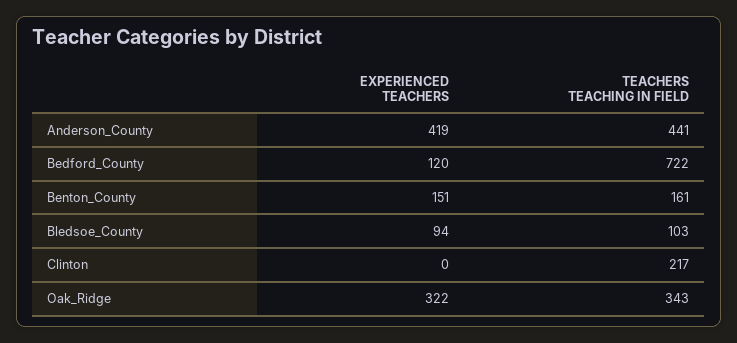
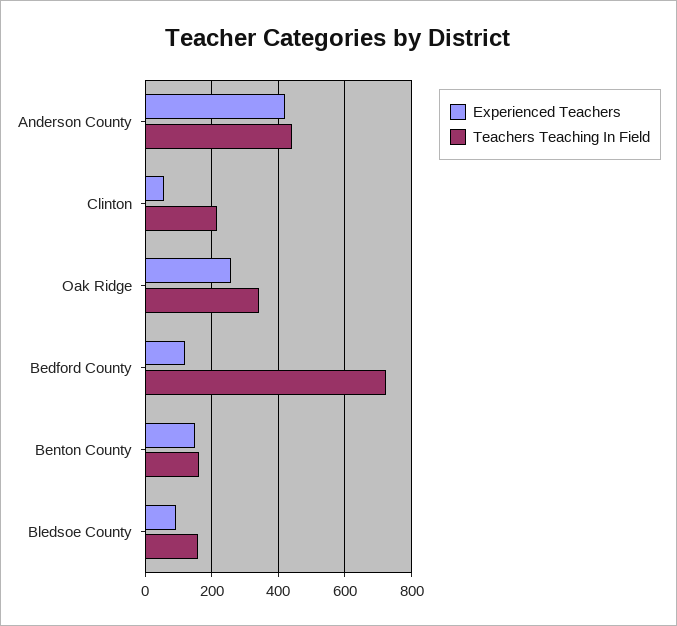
  {
    "EXPERIENCED TEACHERS": {
      "Anderson_County": 419,
      "Bedford_County": 120,
      "Benton_County": 151,
      "Bledsoe_County": 94,
-     "Clinton": 0,
+     "Clinton": 60,
-     "Oak_Ridge": 322
+     "Oak_Ridge": 260
    },
    "TEACHERS TEACHING IN FIELD": {
      "Anderson_County": 441,
      "Bedford_County": 722,
      "Benton_County": 161,
-     "Bledsoe_County": 103,
+     "Bledsoe_County": 160,
      "Clinton": 217,
      "Oak_Ridge": 343
    }
  }

